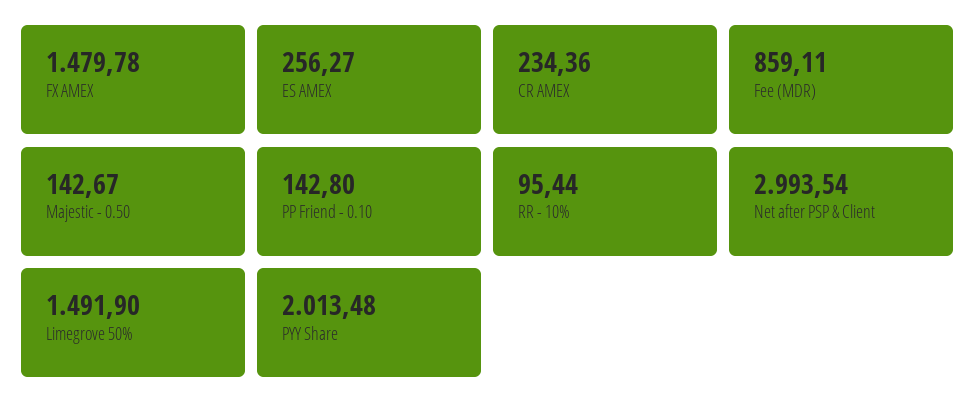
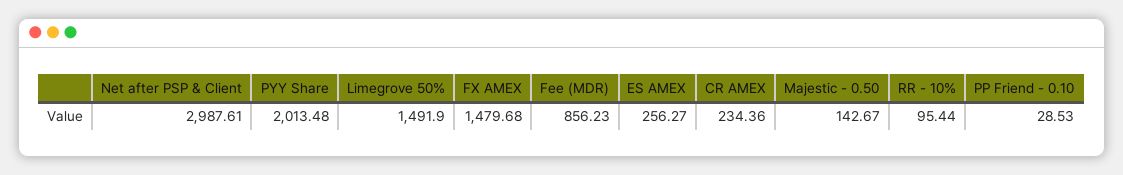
  {
-   "FX AMEX": 1479.78,
+   "FX AMEX": 1479.68,
    "ES AMEX": 256.27,
    "CR AMEX": 234.36,
-   "Fee (MDR)": 859.11,
+   "Fee (MDR)": 856.23,
    "Majestic - 0.50": 142.67,
-   "PP Friend - 0.10": 142.8,
+   "PP Friend - 0.10": 28.53,
    "RR - 10%": 95.44,
-   "Net after PSP & Client": 2993.54,
+   "Net after PSP & Client": 2987.61,
    "Limegrove 50%": 1491.9,
    "PYY Share": 2013.48
  }

